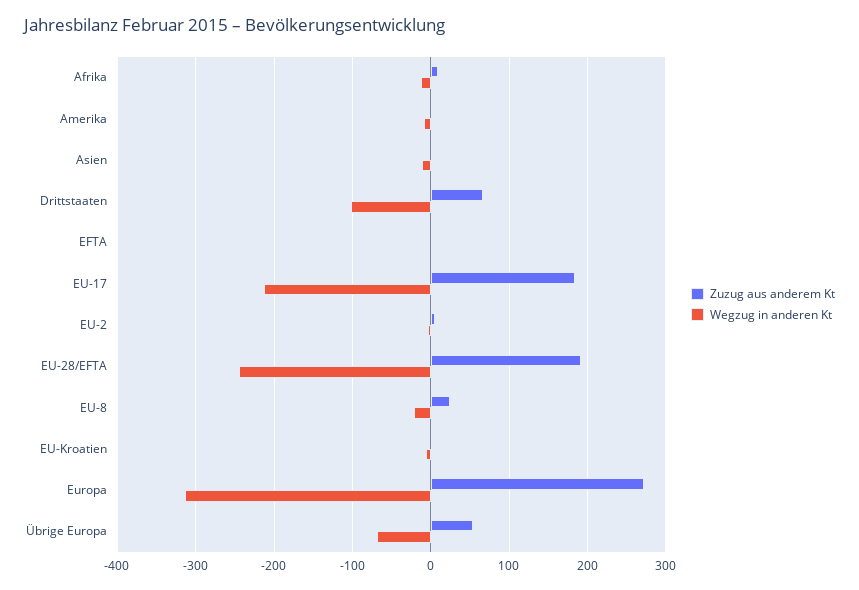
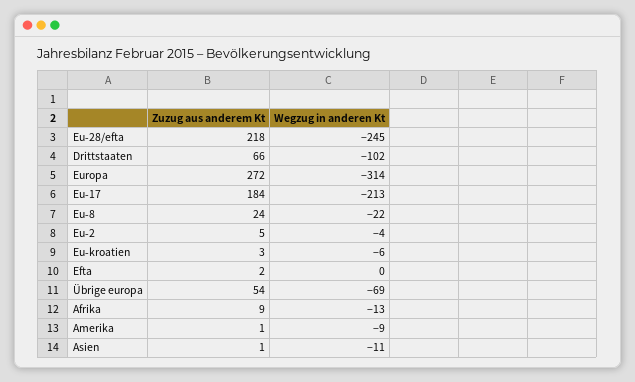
  {
    "Zuzug aus anderem Kt": {
      "Afrika": 9,
      "Amerika": 1,
      "Asien": 1,
      "Drittstaaten": 66,
      "EFTA": 2,
      "EU-17": 184,
      "EU-2": 5,
-     "EU-28/EFTA": 190,
+     "EU-28/EFTA": 218,
      "EU-8": 24,
      "EU-Kroatien": 3,
      "Europa": 272,
      "Übrige Europa": 54
    },
    "Wegzug in anderen Kt": {
      "Afrika": -13,
      "Amerika": -9,
      "Asien": -11,
      "Drittstaaten": -102,
      "EFTA": 0,
      "EU-17": -213,
      "EU-2": -4,
      "EU-28/EFTA": -245,
      "EU-8": -22,
      "EU-Kroatien": -6,
      "Europa": -314,
      "Übrige Europa": -69
    }
  }

